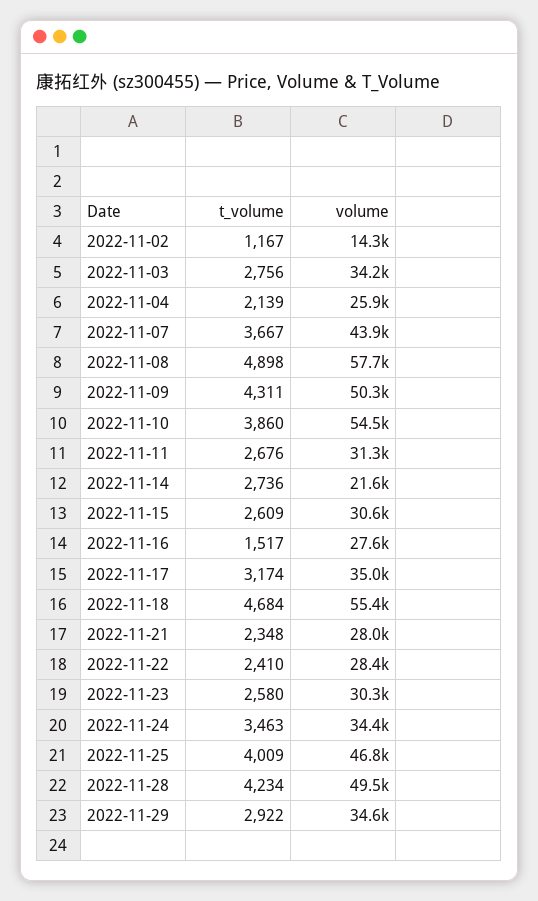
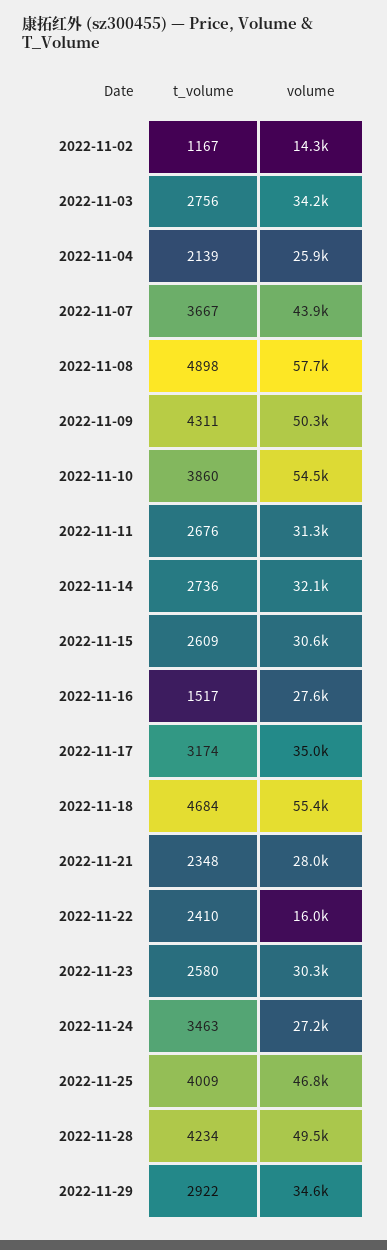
  {
    "t_volume": {
      "2022-11-02": 1167,
      "2022-11-03": 2756,
      "2022-11-04": 2139,
      "2022-11-07": 3667,
      "2022-11-08": 4898,
      "2022-11-09": 4311,
      "2022-11-10": 3860,
      "2022-11-11": 2676,
      "2022-11-14": 2736,
      "2022-11-15": 2609,
      "2022-11-16": 1517,
      "2022-11-17": 3174,
      "2022-11-18": 4684,
      "2022-11-21": 2348,
      "2022-11-22": 2410,
      "2022-11-23": 2580,
      "2022-11-24": 3463,
      "2022-11-25": 4009,
      "2022-11-28": 4234,
      "2022-11-29": 2922
    },
    "volume": {
      "2022-11-02": 14300,
      "2022-11-03": 34200,
      "2022-11-04": 25900,
      "2022-11-07": 43900,
      "2022-11-08": 57700,
      "2022-11-09": 50300,
      "2022-11-10": 54500,
      "2022-11-11": 31300,
-     "2022-11-14": 21600,
+     "2022-11-14": 32100,
      "2022-11-15": 30600,
      "2022-11-16": 27600,
      "2022-11-17": 35000,
      "2022-11-18": 55400,
      "2022-11-21": 28000,
-     "2022-11-22": 28400,
+     "2022-11-22": 16000,
      "2022-11-23": 30300,
-     "2022-11-24": 34400,
+     "2022-11-24": 27200,
      "2022-11-25": 46800,
      "2022-11-28": 49500,
      "2022-11-29": 34600
    }
  }

